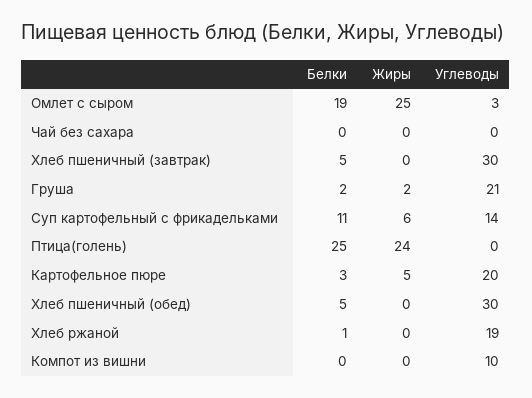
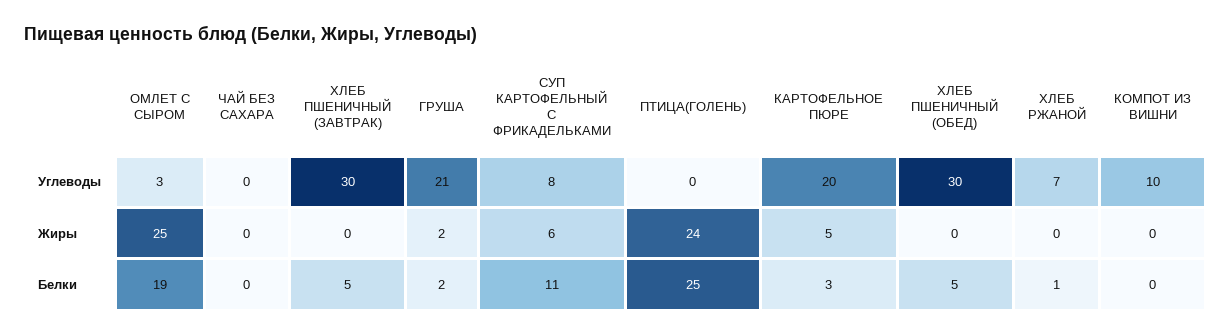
  {
    "Белки": {
      "Омлет с сыром": 19,
      "Чай без сахара": 0,
      "Хлеб пшеничный (завтрак)": 5,
      "Груша": 2,
      "Суп картофельный с фрикадельками": 11,
      "Птица(голень)": 25,
      "Картофельное пюре": 3,
      "Хлеб пшеничный (обед)": 5,
      "Хлеб ржаной": 1,
      "Компот из вишни": 0
    },
    "Жиры": {
      "Омлет с сыром": 25,
      "Чай без сахара": 0,
      "Хлеб пшеничный (завтрак)": 0,
      "Груша": 2,
      "Суп картофельный с фрикадельками": 6,
      "Птица(голень)": 24,
      "Картофельное пюре": 5,
      "Хлеб пшеничный (обед)": 0,
      "Хлеб ржаной": 0,
      "Компот из вишни": 0
    },
    "Углеводы": {
      "Омлет с сыром": 3,
      "Чай без сахара": 0,
      "Хлеб пшеничный (завтрак)": 30,
      "Груша": 21,
-     "Суп картофельный с фрикадельками": 14,
+     "Суп картофельный с фрикадельками": 8,
      "Птица(голень)": 0,
      "Картофельное пюре": 20,
      "Хлеб пшеничный (обед)": 30,
-     "Хлеб ржаной": 19,
+     "Хлеб ржаной": 7,
      "Компот из вишни": 10
    }
  }

